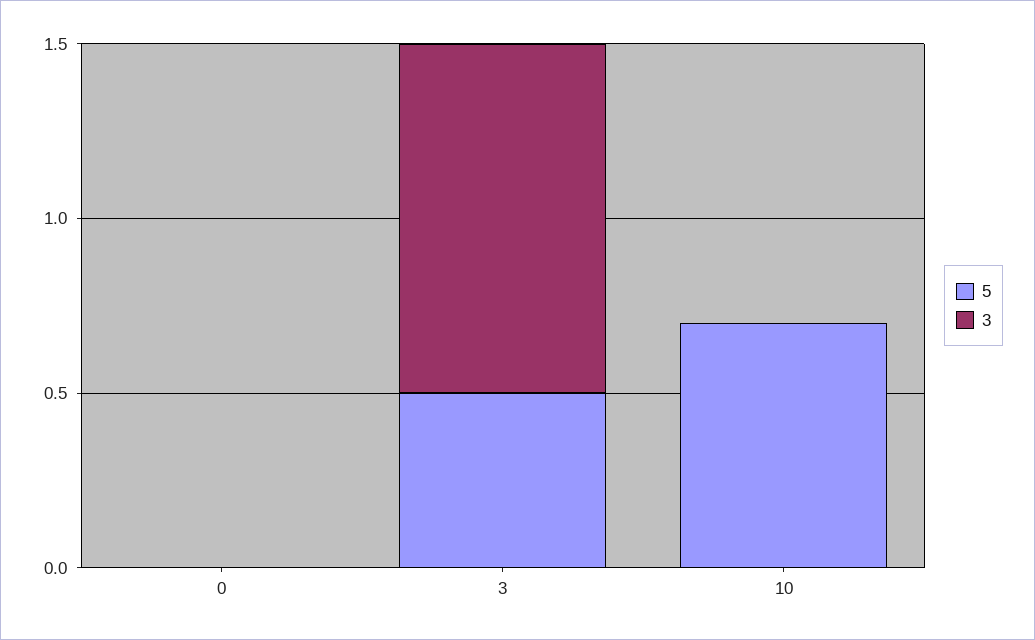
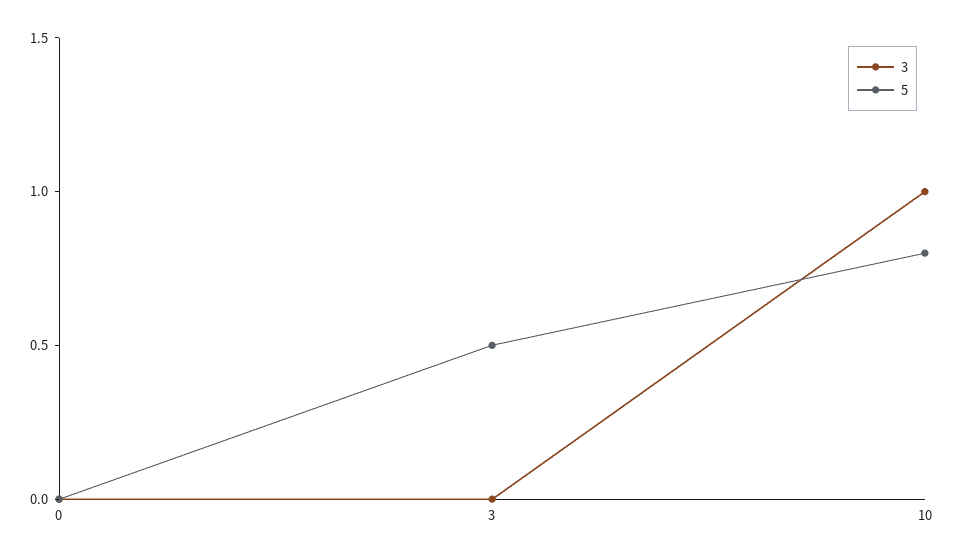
  {
    "5": {
      "0": 0,
      "3": 0.5,
-     "10": 0.7
+     "10": 0.8
    },
    "3": {
      "0": 0,
-     "3": 1,
+     "3": 0,
-     "10": 0
+     "10": 1
    }
  }

